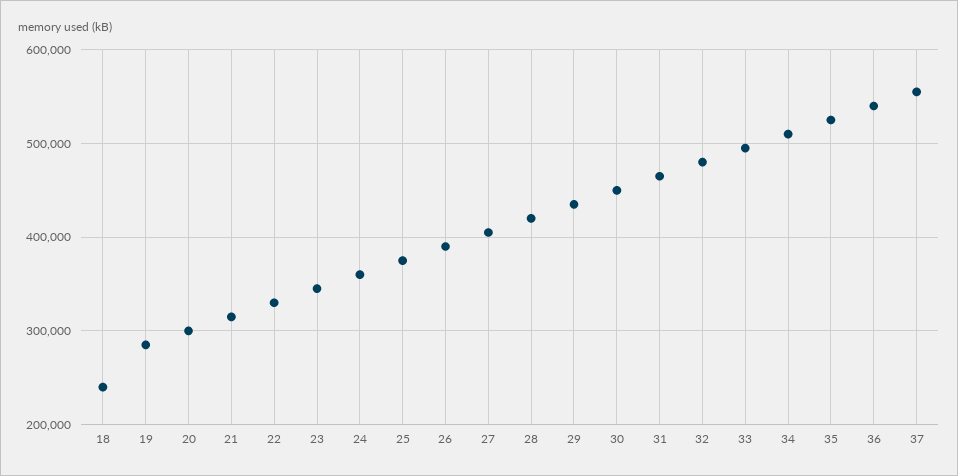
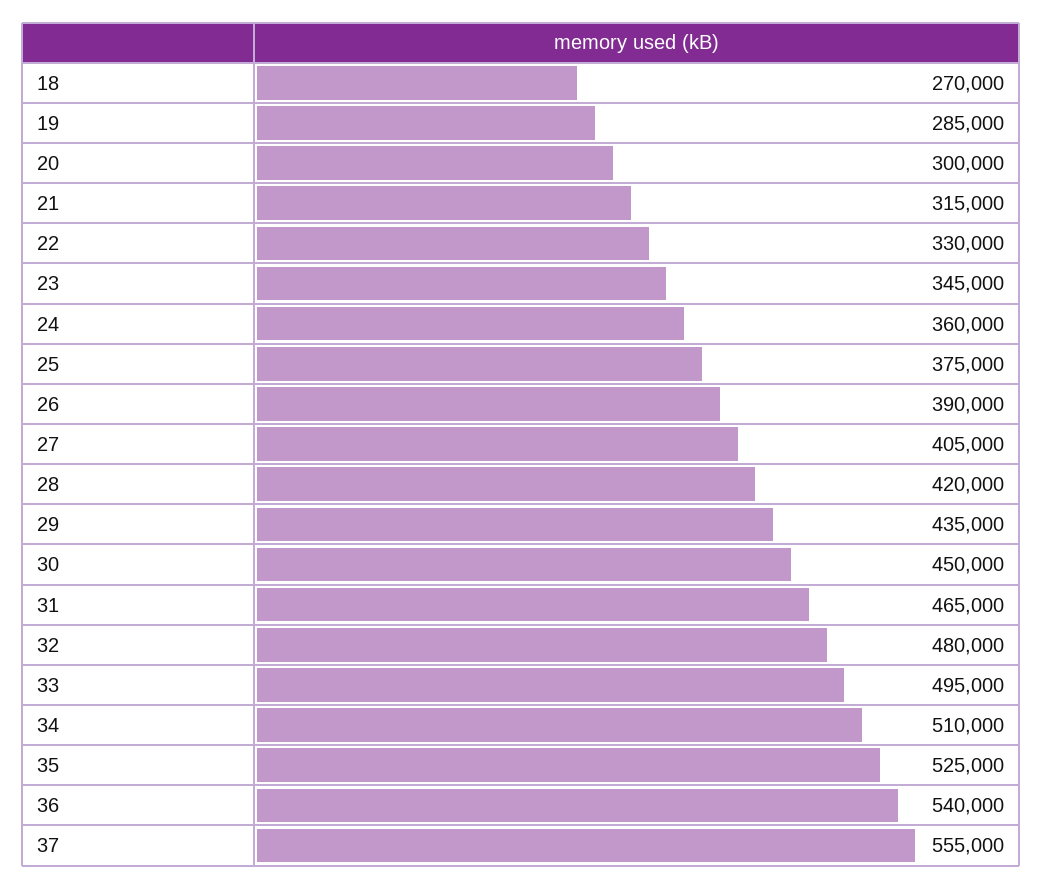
  {
-   "18": 240000,
+   "18": 270000,
    "19": 285000,
    "20": 300000,
    "21": 315000,
    "22": 330000,
    "23": 345000,
    "24": 360000,
    "25": 375000,
    "26": 390000,
    "27": 405000,
    "28": 420000,
    "29": 435000,
    "30": 450000,
    "31": 465000,
    "32": 480000,
    "33": 495000,
    "34": 510000,
    "35": 525000,
    "36": 540000,
    "37": 555000
  }

